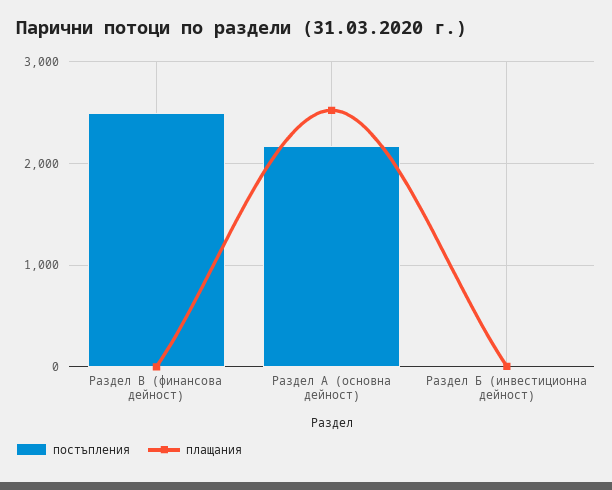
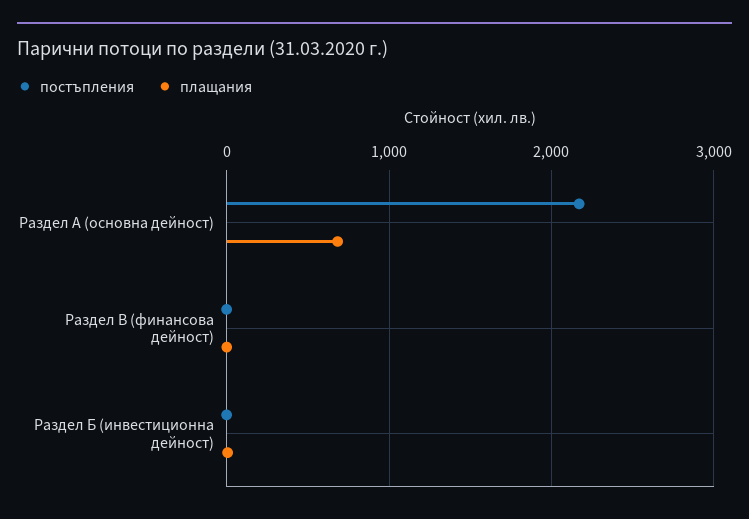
  {
    "постъпления": {
-     "Раздел В (финансова дейност)": 2500,
+     "Раздел В (финансова дейност)": 0,
      "Раздел А (основна дейност)": 2200,
      "Раздел Б (инвестиционна дейност)": 0
    },
    "плащания": {
      "Раздел В (финансова дейност)": 0,
-     "Раздел А (основна дейност)": 2500,
+     "Раздел А (основна дейност)": 700,
      "Раздел Б (инвестиционна дейност)": 0
    }
  }

